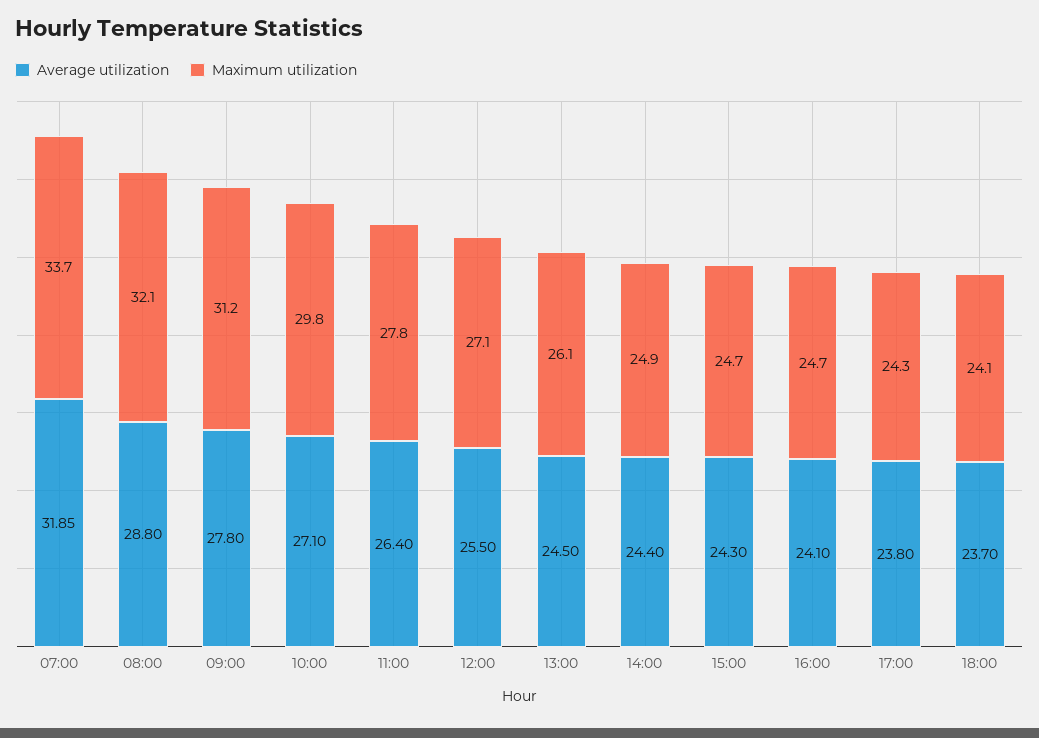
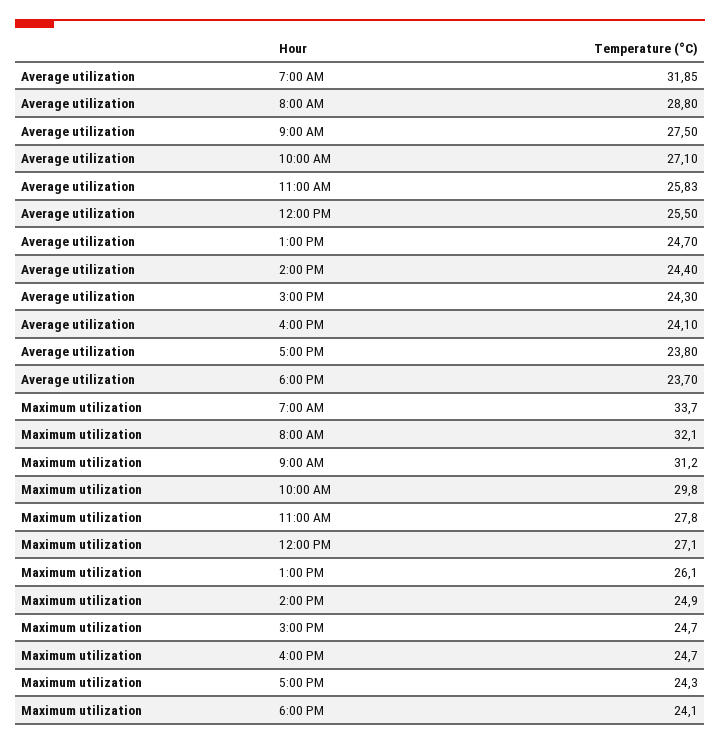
  {
    "Average utilization": {
      "07:00": 31.85,
      "08:00": 28.8,
-     "09:00": 27.8,
+     "09:00": 27.5,
      "10:00": 27.1,
-     "11:00": 26.4,
+     "11:00": 25.83,
      "12:00": 25.5,
-     "13:00": 24.5,
+     "13:00": 24.7,
      "14:00": 24.4,
      "15:00": 24.3,
      "16:00": 24.1,
      "17:00": 23.8,
      "18:00": 23.7
    },
    "Maximum utilization": {
      "07:00": 33.7,
      "08:00": 32.1,
      "09:00": 31.2,
      "10:00": 29.8,
      "11:00": 27.8,
      "12:00": 27.1,
      "13:00": 26.1,
      "14:00": 24.9,
      "15:00": 24.7,
      "16:00": 24.7,
      "17:00": 24.3,
      "18:00": 24.1
    }
  }

